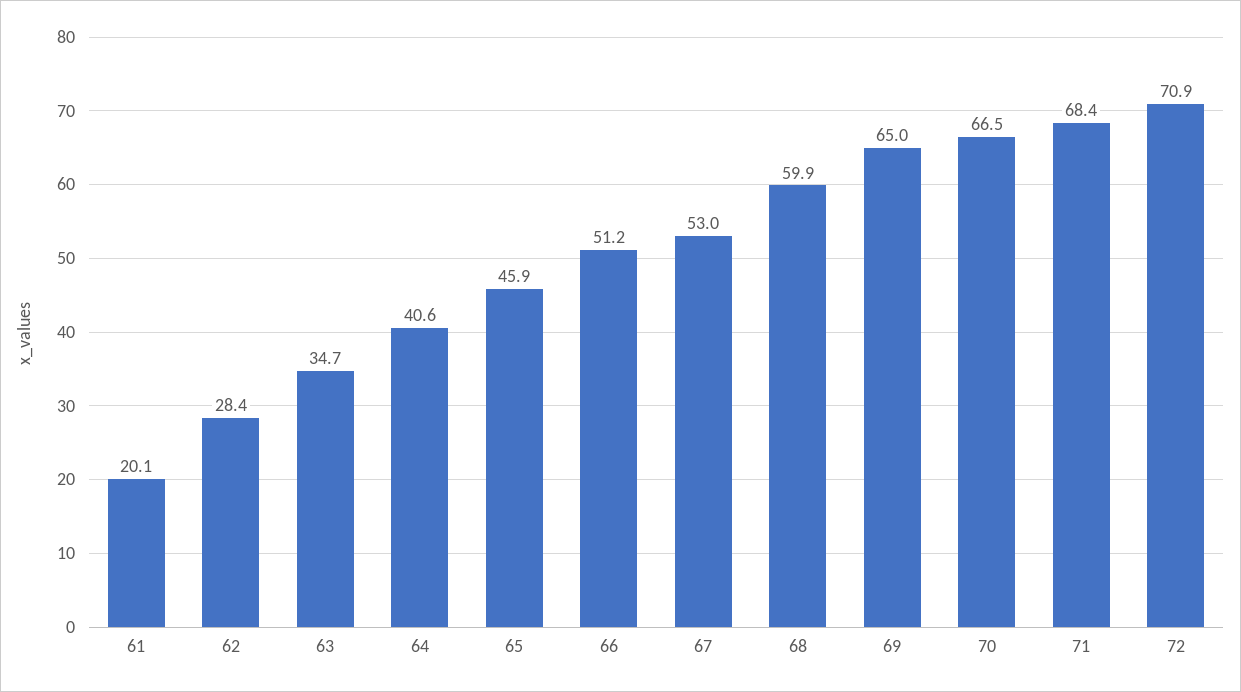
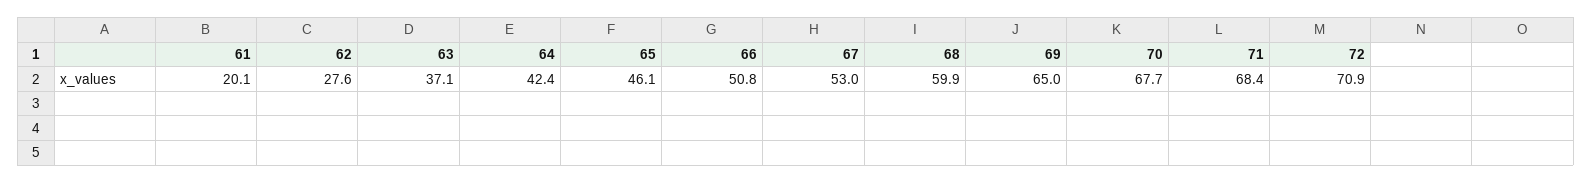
  {
    "61": 20.1,
-   "62": 28.4,
+   "62": 27.6,
-   "63": 34.7,
+   "63": 37.1,
-   "64": 40.6,
+   "64": 42.4,
-   "65": 45.9,
+   "65": 46.1,
-   "66": 51.2,
+   "66": 50.8,
    "67": 53,
    "68": 59.9,
    "69": 65,
-   "70": 66.5,
+   "70": 67.7,
    "71": 68.4,
    "72": 70.9
  }

